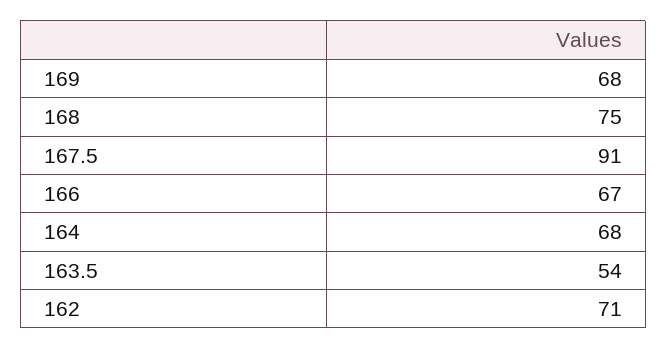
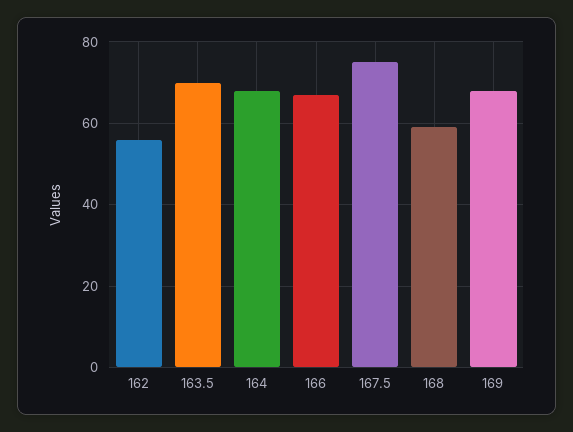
  {
    "169": 68,
-   "168": 75,
+   "168": 60,
-   "167.5": 91,
+   "167.5": 75,
    "166": 67,
    "164": 68,
-   "163.5": 54,
+   "163.5": 70,
-   "162": 71
+   "162": 55
  }

